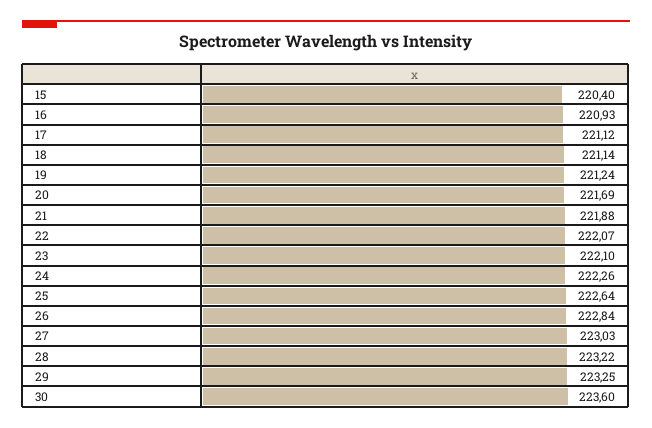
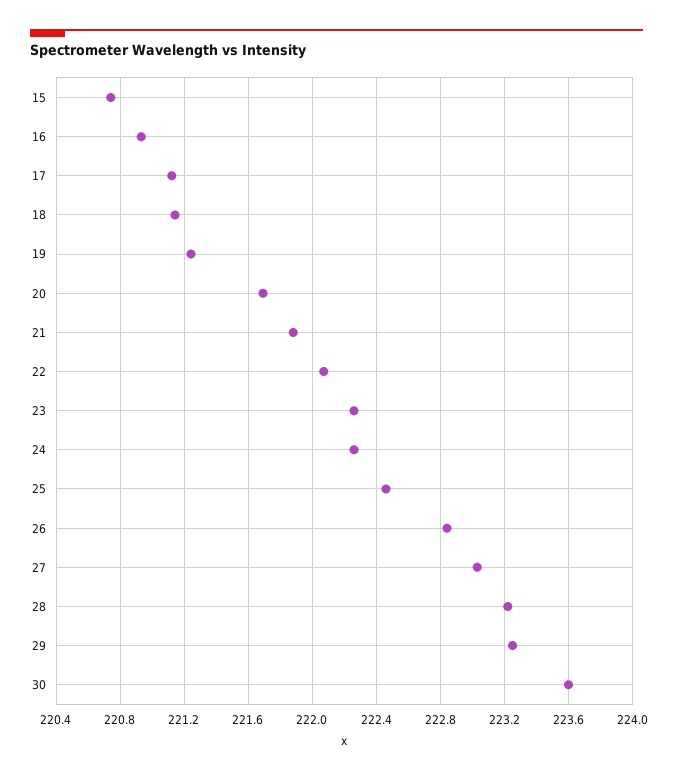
  {
-   "15": 220.4,
+   "15": 220.75,
    "16": 220.93,
    "17": 221.12,
    "18": 221.14,
    "19": 221.24,
    "20": 221.69,
    "21": 221.88,
    "22": 222.07,
-   "23": 222.1,
+   "23": 222.25,
    "24": 222.26,
-   "25": 222.64,
+   "25": 222.45,
    "26": 222.84,
    "27": 223.03,
    "28": 223.22,
    "29": 223.25,
    "30": 223.6
  }

